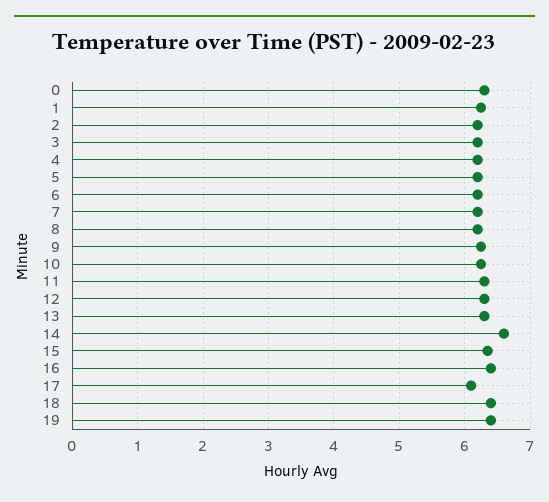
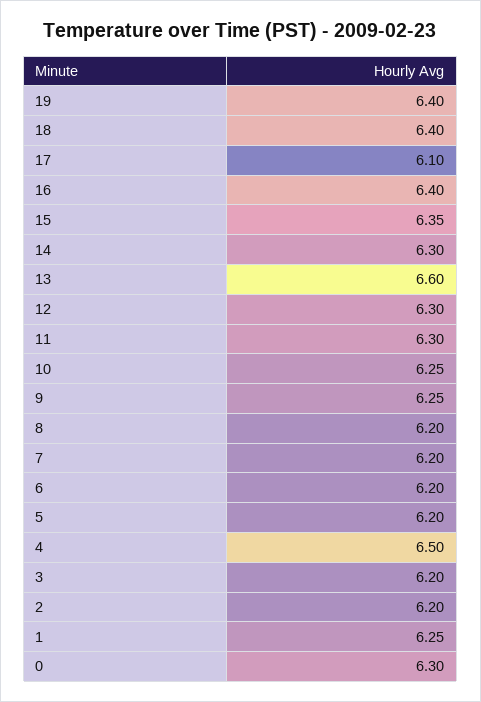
  {
    "0": 6.3,
    "1": 6.25,
    "2": 6.2,
    "3": 6.2,
-   "4": 6.2,
+   "4": 6.5,
    "5": 6.2,
    "6": 6.2,
    "7": 6.2,
    "8": 6.2,
    "9": 6.25,
    "10": 6.25,
    "11": 6.3,
    "12": 6.3,
-   "13": 6.3,
+   "13": 6.6,
-   "14": 6.6,
+   "14": 6.3,
    "15": 6.35,
    "16": 6.4,
    "17": 6.1,
    "18": 6.4,
    "19": 6.4
  }

